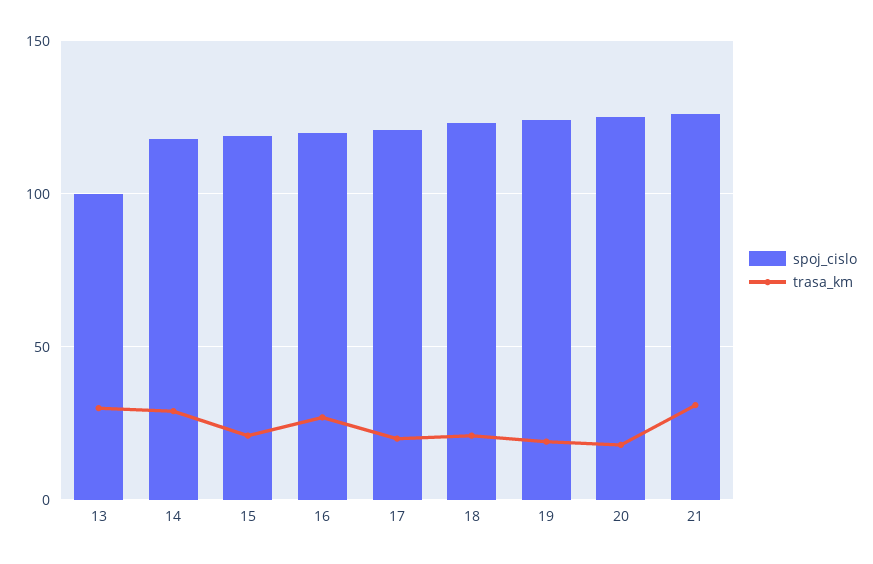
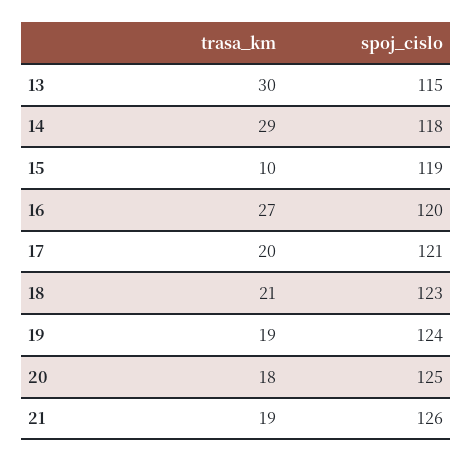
  {
    "spoj_cislo": {
-     "13": 100,
+     "13": 115,
      "14": 118,
      "15": 119,
      "16": 120,
      "17": 121,
      "18": 123,
      "19": 124,
      "20": 125,
      "21": 126
    },
    "trasa_km": {
      "13": 30,
      "14": 29,
-     "15": 20,
+     "15": 10,
      "16": 27,
      "17": 20,
      "18": 21,
      "19": 19,
      "20": 18,
-     "21": 30
+     "21": 19
    }
  }

